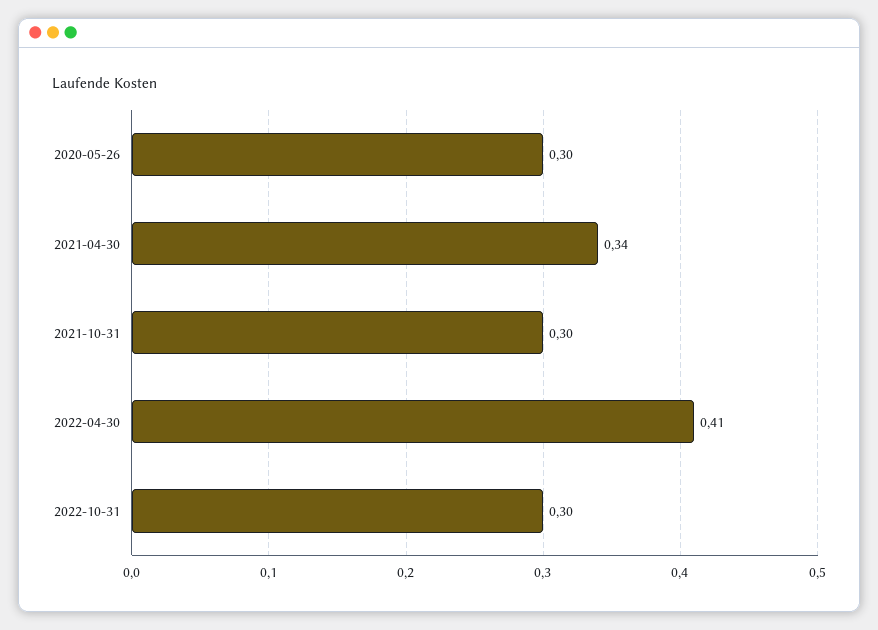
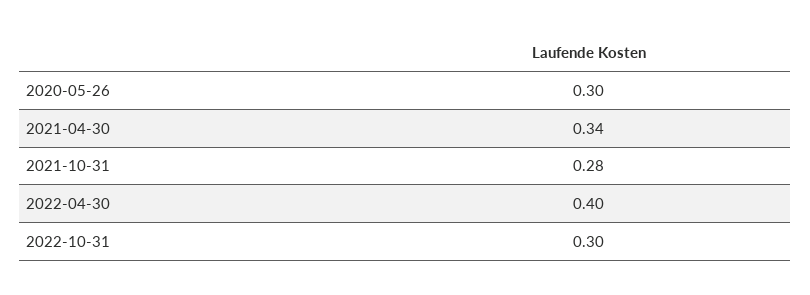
  {
    "2020-05-26": 0.3,
    "2021-04-30": 0.34,
-   "2021-10-31": 0.3,
+   "2021-10-31": 0.28,
-   "2022-04-30": 0.41,
+   "2022-04-30": 0.4,
    "2022-10-31": 0.3
  }

